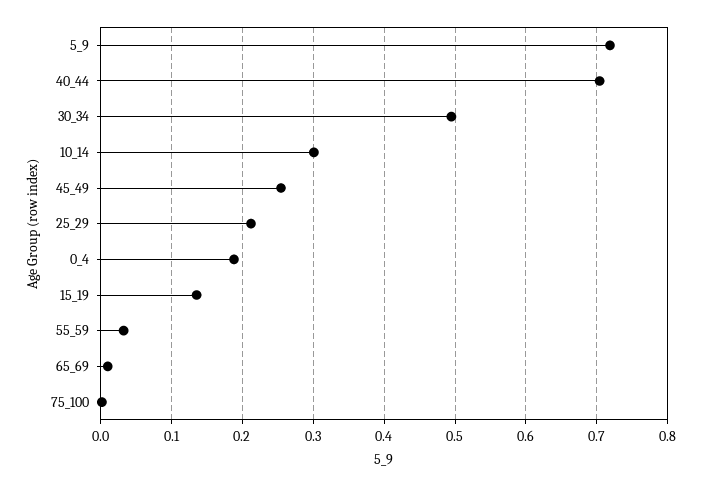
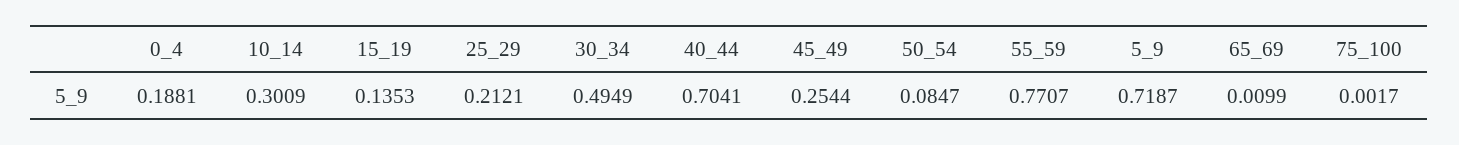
  {
    "5_9": 0.7187,
    "40_44": 0.7041,
    "30_34": 0.4949,
    "10_14": 0.3009,
    "45_49": 0.2544,
    "25_29": 0.2121,
    "0_4": 0.1881,
    "15_19": 0.1353,
-   "55_59": 0.03,
+   "55_59": 0.7707,
    "65_69": 0.0099,
-   "75_100": 0.0017
+   "75_100": 0.0017,
+   "50_54": 0.0847
  }

